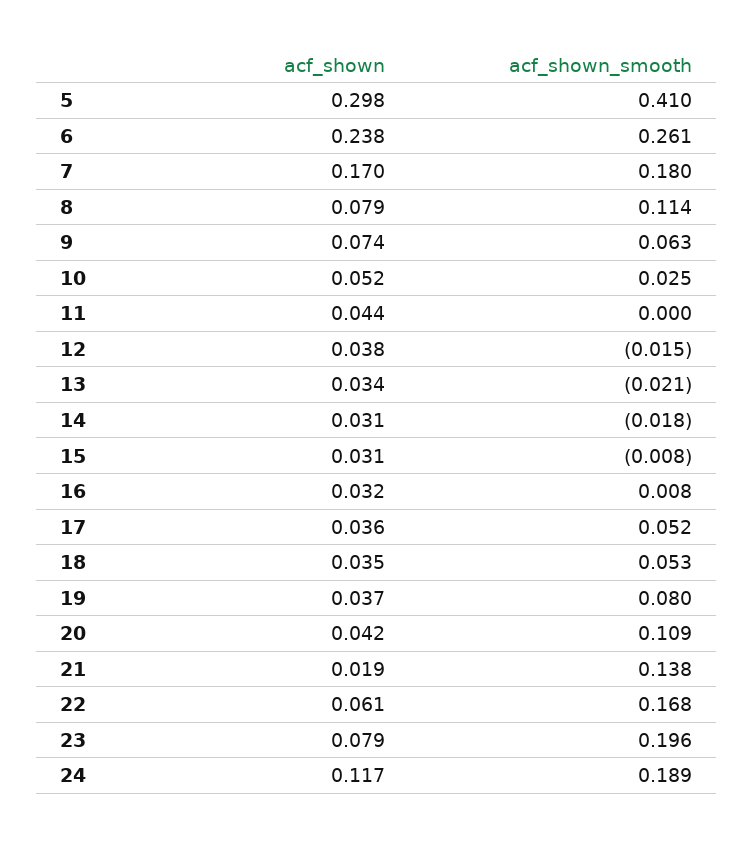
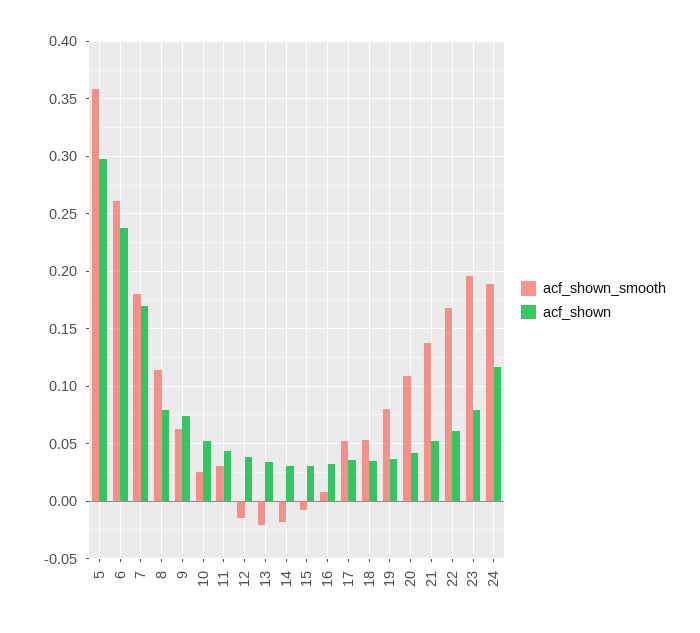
  {
    "acf_shown": {
      "5": 0.298,
      "6": 0.238,
      "7": 0.17,
      "8": 0.079,
      "9": 0.074,
      "10": 0.052,
      "11": 0.044,
      "12": 0.038,
      "13": 0.034,
      "14": 0.031,
      "15": 0.031,
      "16": 0.032,
      "17": 0.036,
      "18": 0.035,
      "19": 0.037,
      "20": 0.042,
-     "21": 0.019,
+     "21": 0.05,
      "22": 0.061,
      "23": 0.079,
      "24": 0.117
    },
    "acf_shown_smooth": {
-     "5": 0.41,
+     "5": 0.36,
      "6": 0.261,
      "7": 0.18,
      "8": 0.114,
      "9": 0.063,
      "10": 0.025,
-     "11": 0,
+     "11": 0.03,
      "12": -0.015,
      "13": -0.021,
      "14": -0.018,
      "15": -0.008,
      "16": 0.008,
      "17": 0.052,
      "18": 0.053,
      "19": 0.08,
      "20": 0.109,
      "21": 0.138,
      "22": 0.168,
      "23": 0.196,
      "24": 0.189
    }
  }

